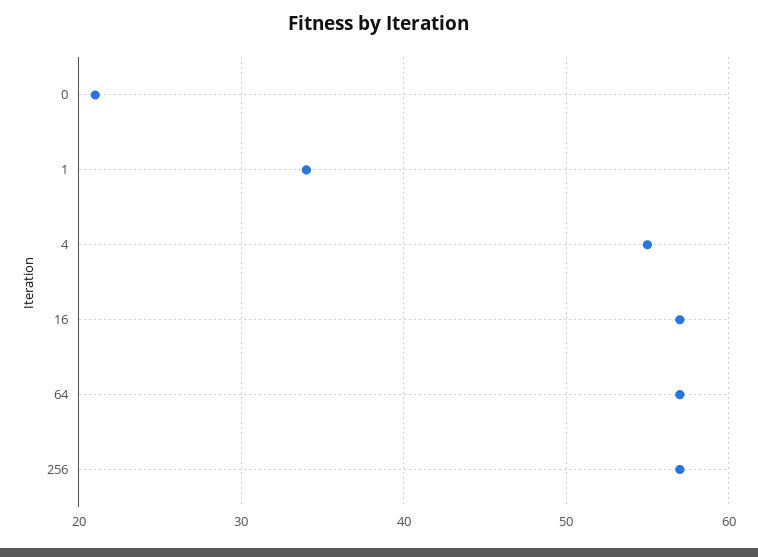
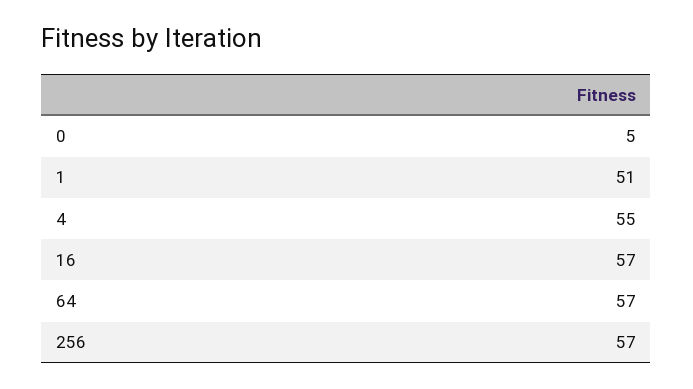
  {
-   "0": 21,
+   "0": 5,
-   "1": 34,
+   "1": 51,
    "4": 55,
    "16": 57,
    "64": 57,
    "256": 57
  }

